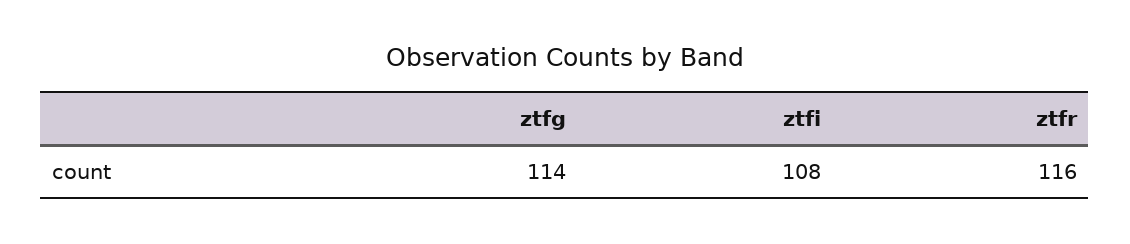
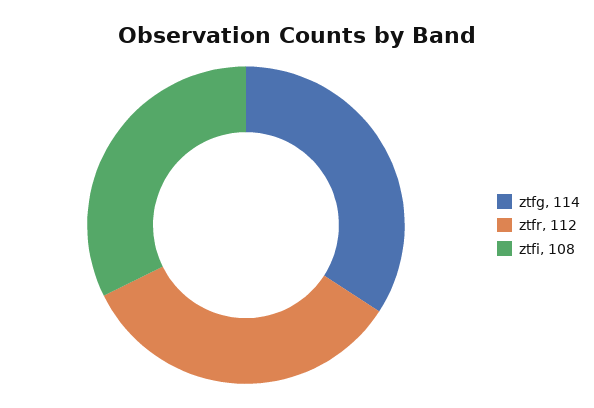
  {
    "ztfg": 114,
    "ztfi": 108,
-   "ztfr": 116
+   "ztfr": 112
  }

